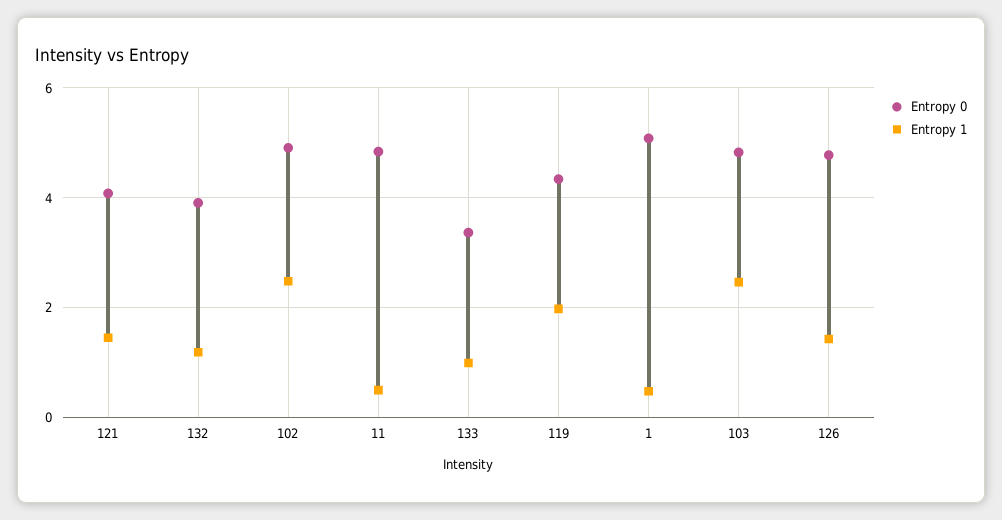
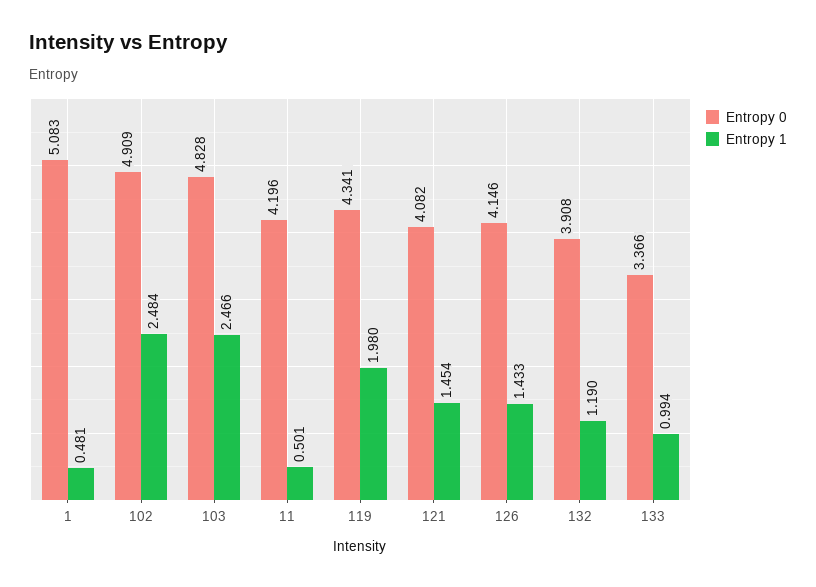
  {
    "Entropy 0": {
      "121": 4.082,
      "132": 3.908,
      "102": 4.909,
-     "11": 4.8,
+     "11": 4.196,
      "133": 3.366,
      "119": 4.341,
      "1": 5.083,
      "103": 4.828,
-     "126": 4.8
+     "126": 4.146
    },
    "Entropy 1": {
      "121": 1.454,
      "132": 1.19,
      "102": 2.484,
      "11": 0.501,
      "133": 0.994,
      "119": 1.98,
      "1": 0.481,
      "103": 2.466,
      "126": 1.433
    }
  }

